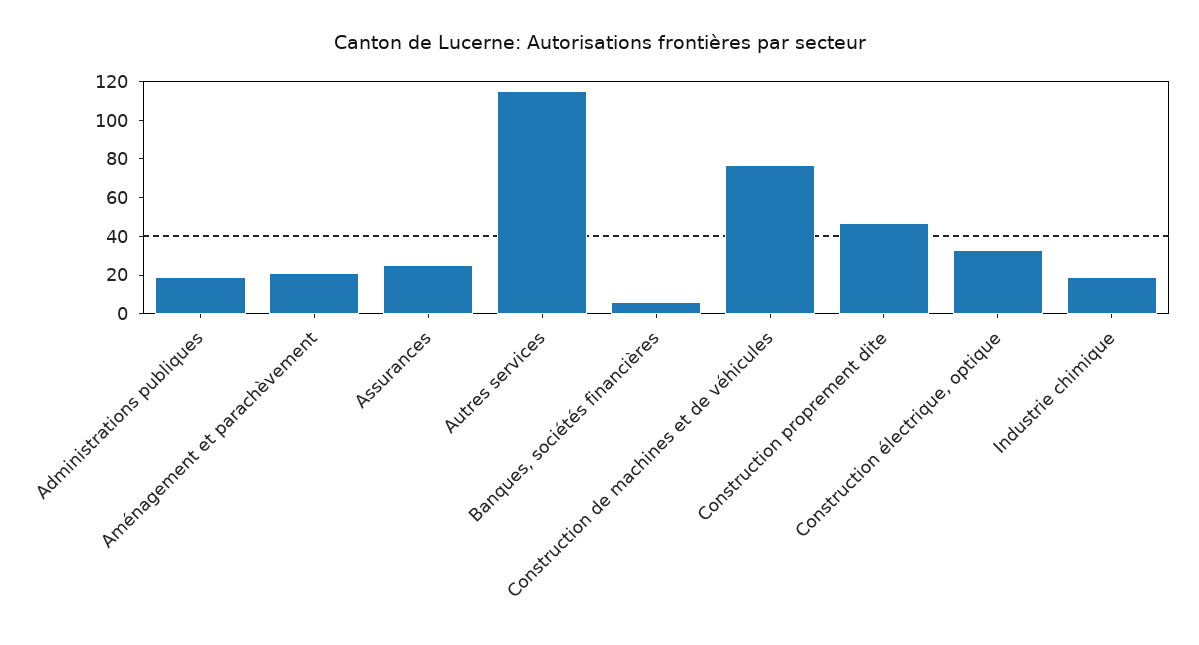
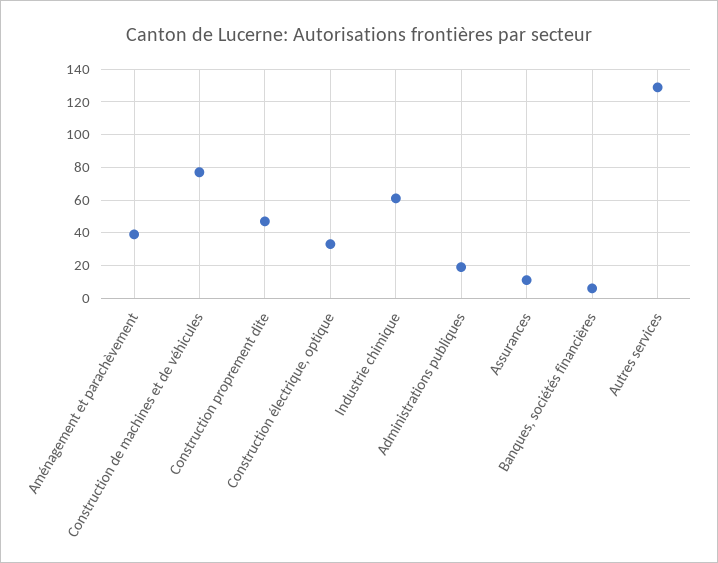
  {
    "Administrations publiques": 20,
-   "Aménagement et parachèvement": 20,
+   "Aménagement et parachèvement": 40,
-   "Assurances": 25,
+   "Assurances": 10,
-   "Autres services": 115,
+   "Autres services": 130,
    "Banques, sociétés financières": 5,
    "Construction de machines et de véhicules": 75,
    "Construction proprement dite": 45,
    "Construction électrique, optique": 35,
-   "Industrie chimique": 20
+   "Industrie chimique": 60
  }

